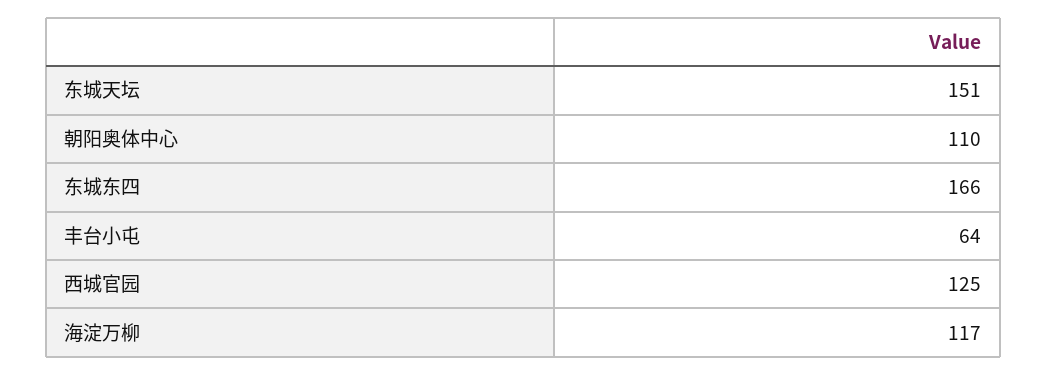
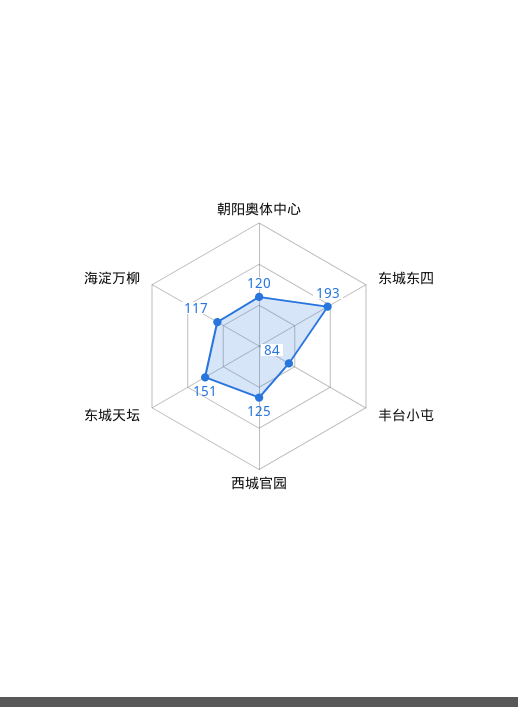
  {
    "东城天坛": 151,
-   "朝阳奥体中心": 110,
+   "朝阳奥体中心": 120,
-   "东城东四": 166,
+   "东城东四": 193,
-   "丰台小屯": 64,
+   "丰台小屯": 84,
    "西城官园": 125,
    "海淀万柳": 117
  }

